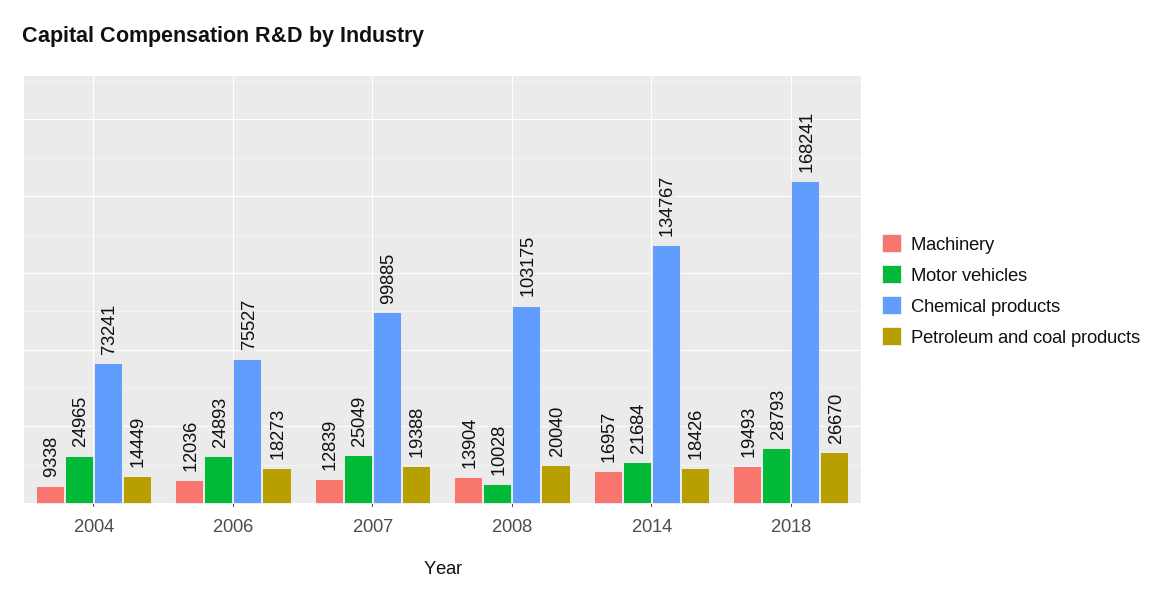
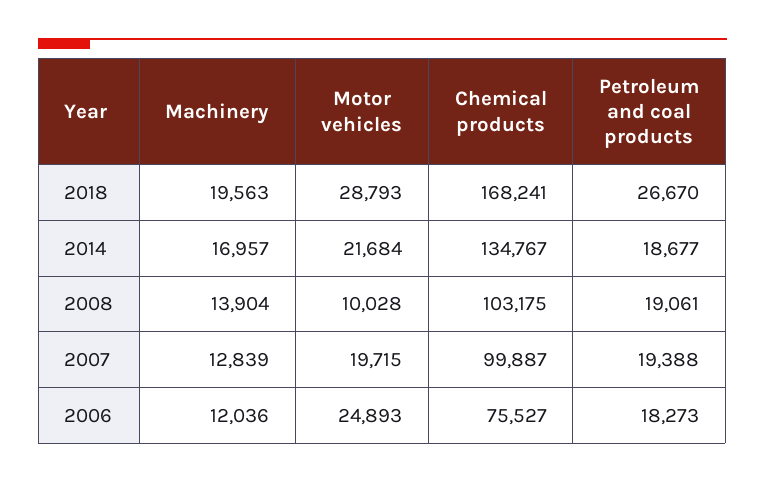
  {
    "Machinery": {
-     "2004": 9338,
      "2006": 12036,
      "2007": 12839,
      "2008": 13904,
      "2014": 16957,
-     "2018": 19493
+     "2018": 19563
    },
    "Motor vehicles": {
-     "2004": 24965,
      "2006": 24893,
-     "2007": 25049,
+     "2007": 19715,
      "2008": 10028,
      "2014": 21684,
      "2018": 28793
    },
    "Chemical products": {
-     "2004": 73241,
      "2006": 75527,
-     "2007": 99885,
+     "2007": 99887,
      "2008": 103175,
      "2014": 134767,
      "2018": 168241
    },
    "Petroleum and coal products": {
-     "2004": 14449,
      "2006": 18273,
      "2007": 19388,
-     "2008": 20040,
+     "2008": 19061,
-     "2014": 18426,
+     "2014": 18677,
      "2018": 26670
    }
  }

